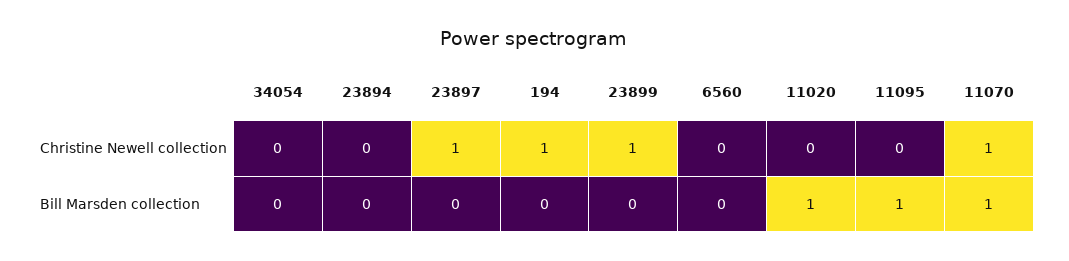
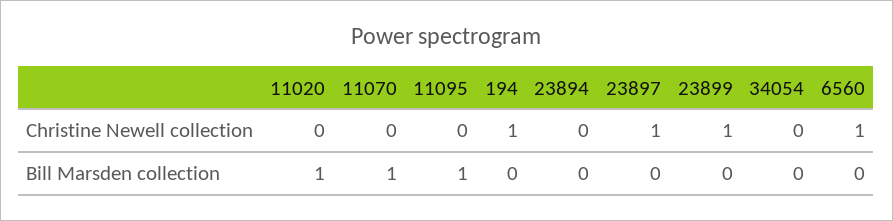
  {
    "34054": {
      "Christine Newell collection": 0,
      "Bill Marsden collection": 0
    },
    "23894": {
      "Christine Newell collection": 0,
      "Bill Marsden collection": 0
    },
    "23897": {
      "Christine Newell collection": 1,
      "Bill Marsden collection": 0
    },
    "194": {
      "Christine Newell collection": 1,
      "Bill Marsden collection": 0
    },
    "23899": {
      "Christine Newell collection": 1,
      "Bill Marsden collection": 0
    },
    "6560": {
-     "Christine Newell collection": 0,
+     "Christine Newell collection": 1,
      "Bill Marsden collection": 0
    },
    "11020": {
      "Christine Newell collection": 0,
      "Bill Marsden collection": 1
    },
    "11095": {
      "Christine Newell collection": 0,
      "Bill Marsden collection": 1
    },
    "11070": {
-     "Christine Newell collection": 1,
+     "Christine Newell collection": 0,
      "Bill Marsden collection": 1
    }
  }

